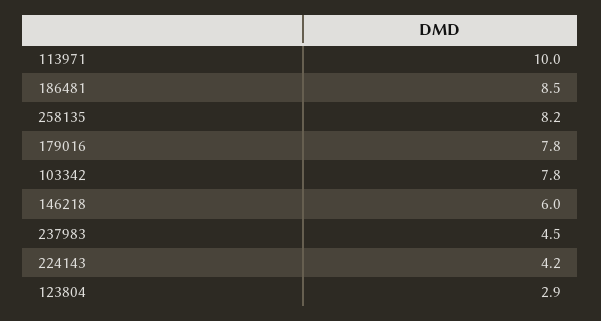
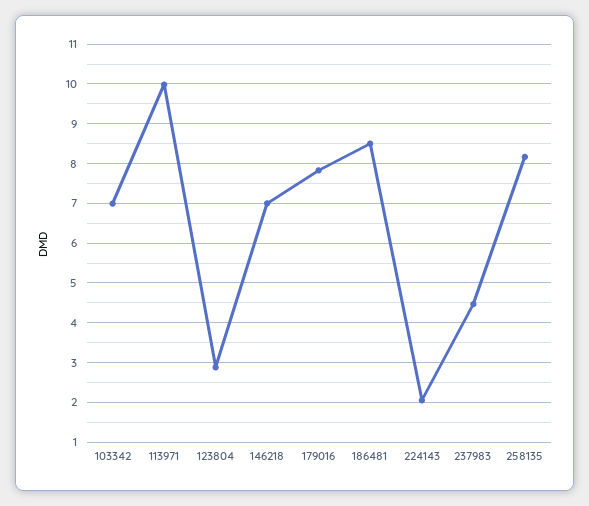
  {
    "113971": 10,
    "186481": 8.5,
    "258135": 8.2,
    "179016": 7.8,
-   "103342": 7.8,
+   "103342": 7,
-   "146218": 6,
+   "146218": 7,
    "237983": 4.5,
-   "224143": 4.2,
+   "224143": 2,
    "123804": 2.9
  }

